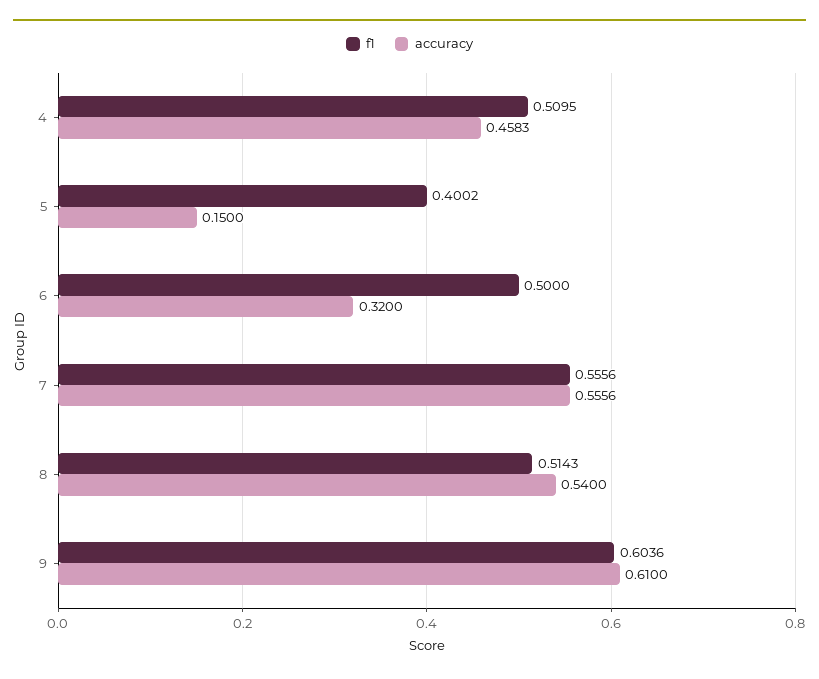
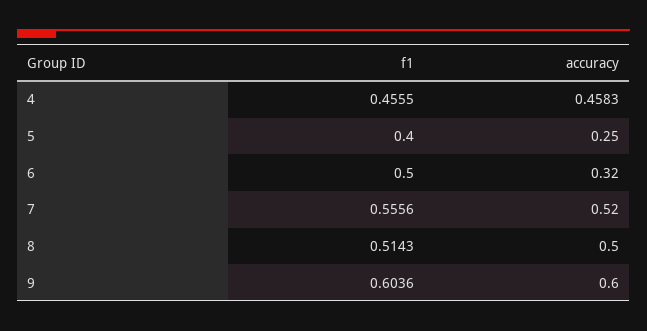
  {
    "f1": {
-     "4": 0.5095,
+     "4": 0.4555,
-     "5": 0.4002,
+     "5": 0.4,
      "6": 0.5,
      "7": 0.5556,
      "8": 0.5143,
      "9": 0.6036
    },
    "accuracy": {
      "4": 0.4583,
-     "5": 0.15,
+     "5": 0.25,
      "6": 0.32,
-     "7": 0.5556,
+     "7": 0.52,
-     "8": 0.54,
+     "8": 0.5,
-     "9": 0.61
+     "9": 0.6
    }
  }

